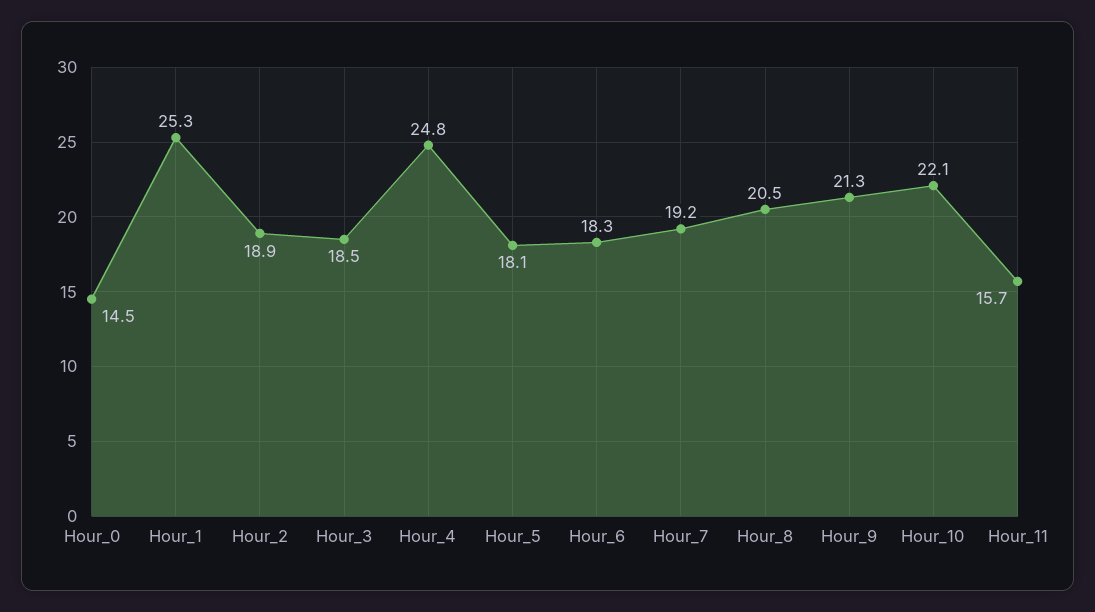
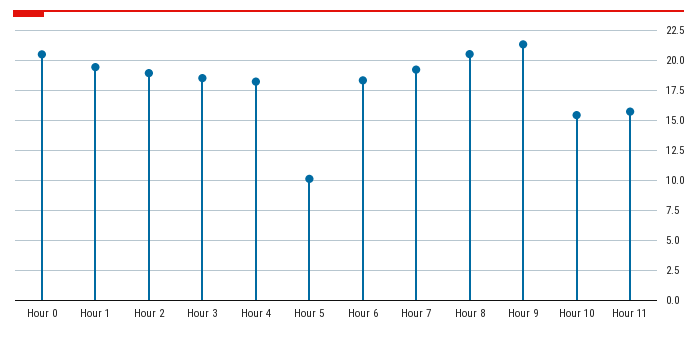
  {
-   "Hour_0": 14.5,
+   "Hour_0": 20,
-   "Hour_1": 25.3,
+   "Hour_1": 20,
    "Hour_2": 18.9,
    "Hour_3": 18.5,
-   "Hour_4": 24.8,
+   "Hour_4": 17.5,
-   "Hour_5": 18.1,
+   "Hour_5": 10,
    "Hour_6": 18.3,
    "Hour_7": 19.2,
    "Hour_8": 20.5,
    "Hour_9": 21.3,
-   "Hour_10": 22.1,
+   "Hour_10": 15,
    "Hour_11": 15.7
  }

